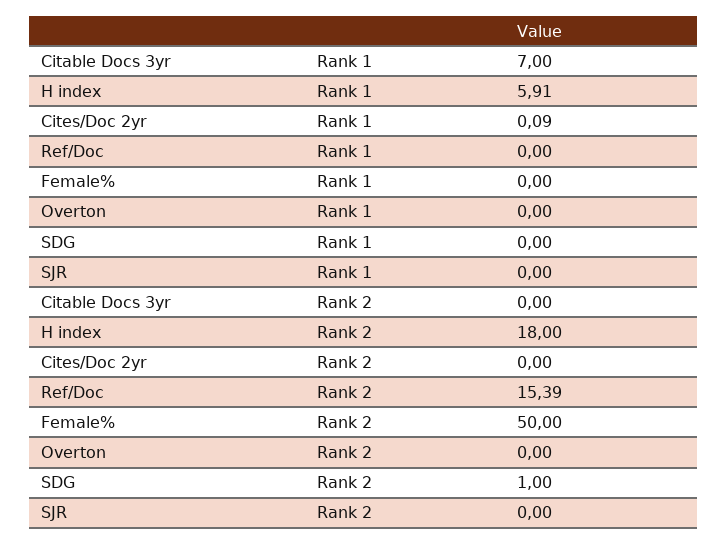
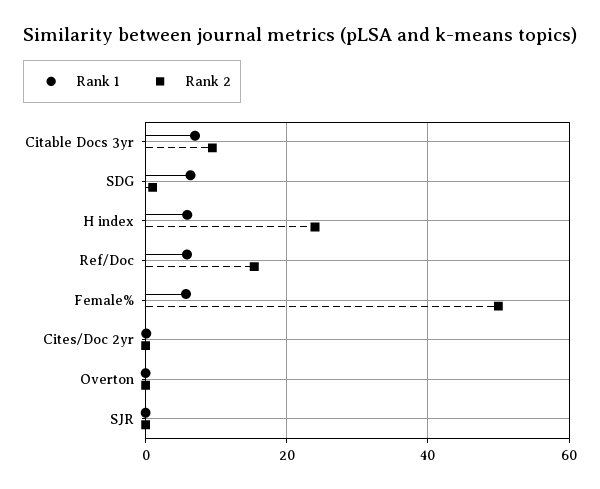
  {
    "Rank 1": {
      "Citable Docs 3yr": 7,
      "H index": 5.91,
      "Cites/Doc 2yr": 0.09,
-     "Ref/Doc": 0,
+     "Ref/Doc": 6,
-     "Female%": 0,
+     "Female%": 6,
      "Overton": 0,
-     "SDG": 0,
+     "SDG": 6,
      "SJR": 0
    },
    "Rank 2": {
-     "Citable Docs 3yr": 0,
+     "Citable Docs 3yr": 10,
-     "H index": 18,
+     "H index": 24,
      "Cites/Doc 2yr": 0,
      "Ref/Doc": 15.39,
      "Female%": 50,
      "Overton": 0,
      "SDG": 1,
      "SJR": 0
    }
  }

